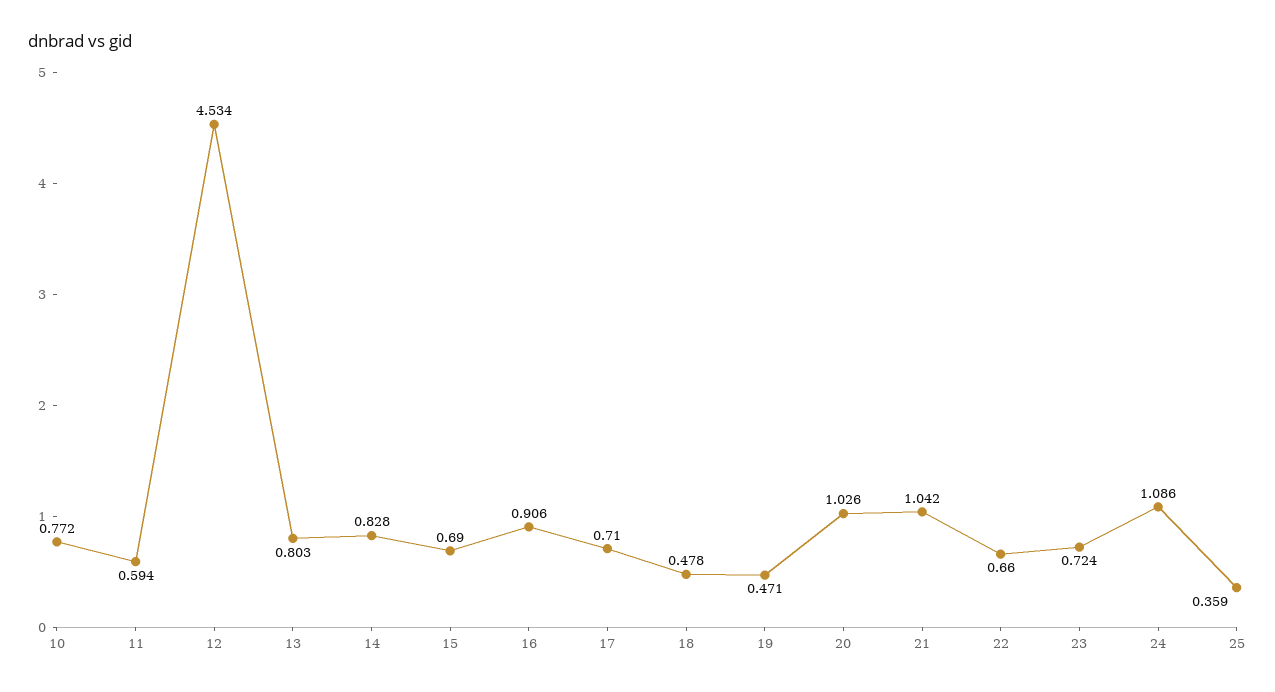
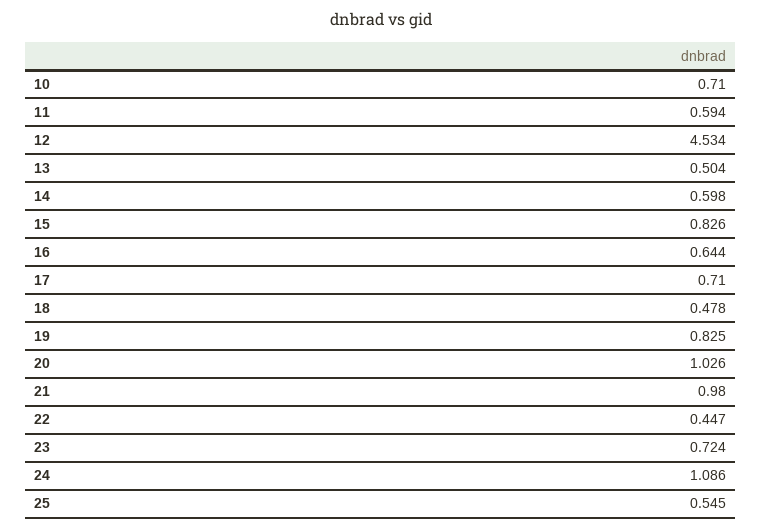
  {
-   "10": 0.772,
+   "10": 0.71,
    "11": 0.594,
    "12": 4.534,
-   "13": 0.803,
+   "13": 0.504,
-   "14": 0.828,
+   "14": 0.598,
-   "15": 0.69,
+   "15": 0.826,
-   "16": 0.906,
+   "16": 0.644,
    "17": 0.71,
    "18": 0.478,
-   "19": 0.471,
+   "19": 0.825,
    "20": 1.026,
-   "21": 1.042,
+   "21": 0.98,
-   "22": 0.66,
+   "22": 0.447,
    "23": 0.724,
    "24": 1.086,
-   "25": 0.359
+   "25": 0.545
  }

